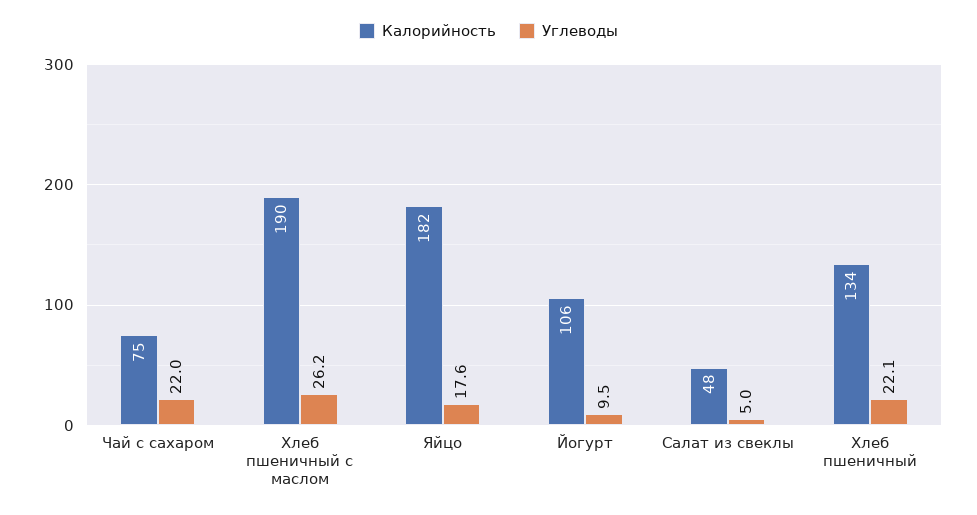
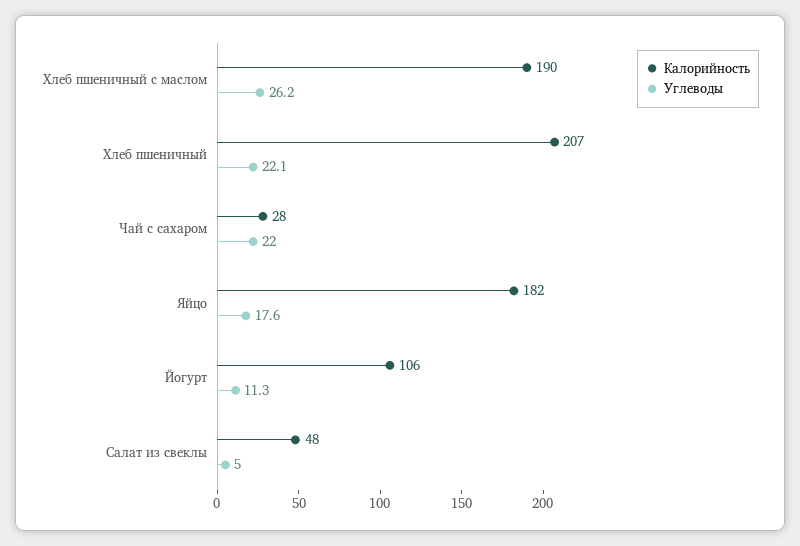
  {
    "Калорийность": {
-     "Чай с сахаром": 75,
+     "Чай с сахаром": 28,
      "Хлеб пшеничный с маслом": 190,
      "Яйцо": 182,
      "Йогурт": 106,
      "Салат из свеклы": 48,
-     "Хлеб пшеничный": 134
+     "Хлеб пшеничный": 207
    },
    "Углеводы": {
      "Чай с сахаром": 22,
      "Хлеб пшеничный с маслом": 26.2,
      "Яйцо": 17.6,
-     "Йогурт": 9.5,
+     "Йогурт": 11.3,
      "Салат из свеклы": 5,
      "Хлеб пшеничный": 22.1
    }
  }

